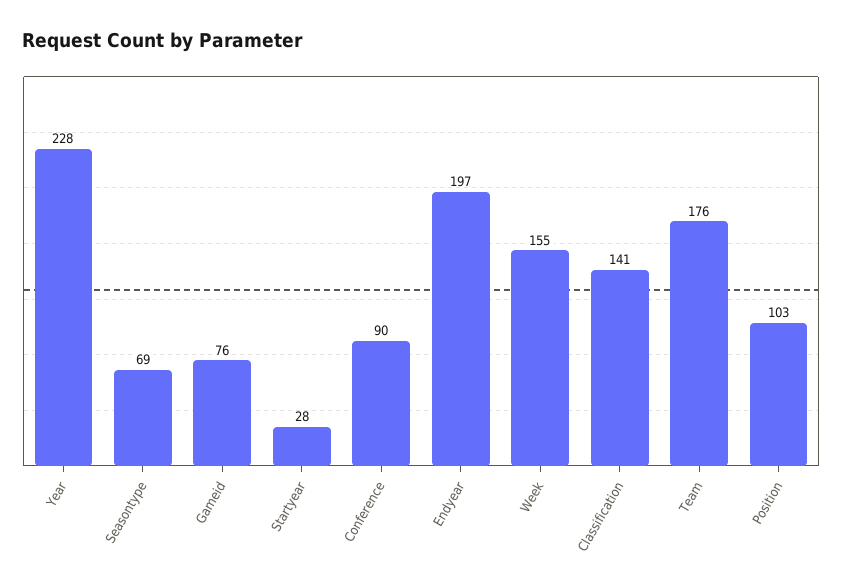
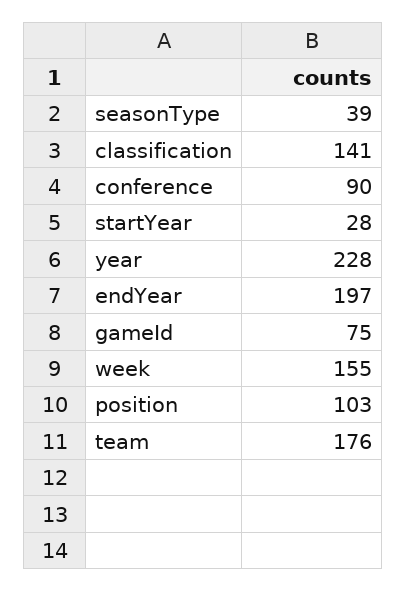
  {
    "Year": 228,
-   "Seasontype": 69,
+   "Seasontype": 39,
-   "Gameid": 76,
+   "Gameid": 75,
    "Startyear": 28,
    "Conference": 90,
    "Endyear": 197,
    "Week": 155,
    "Classification": 141,
    "Team": 176,
    "Position": 103
  }

